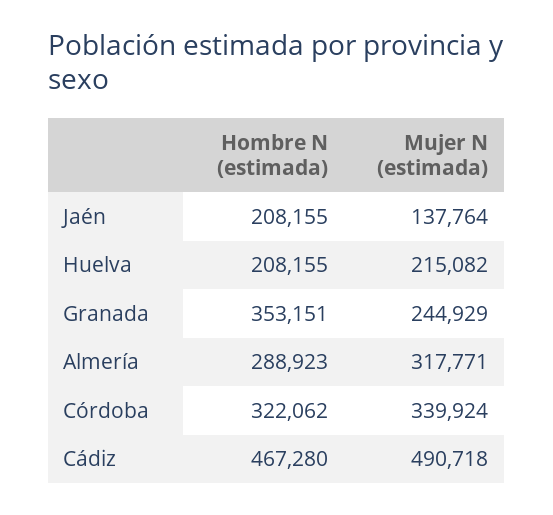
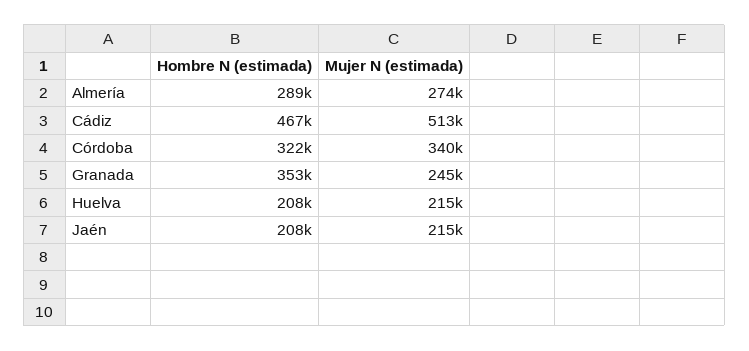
  {
    "Hombre N (estimada)": {
      "Jaén": 208155,
      "Huelva": 208155,
      "Granada": 353151,
      "Almería": 288923,
      "Córdoba": 322062,
      "Cádiz": 467280
    },
    "Mujer N (estimada)": {
-     "Jaén": 137764,
+     "Jaén": 215000,
      "Huelva": 215082,
      "Granada": 244929,
-     "Almería": 317771,
+     "Almería": 274000,
      "Córdoba": 339924,
-     "Cádiz": 490718
+     "Cádiz": 513000
    }
  }

